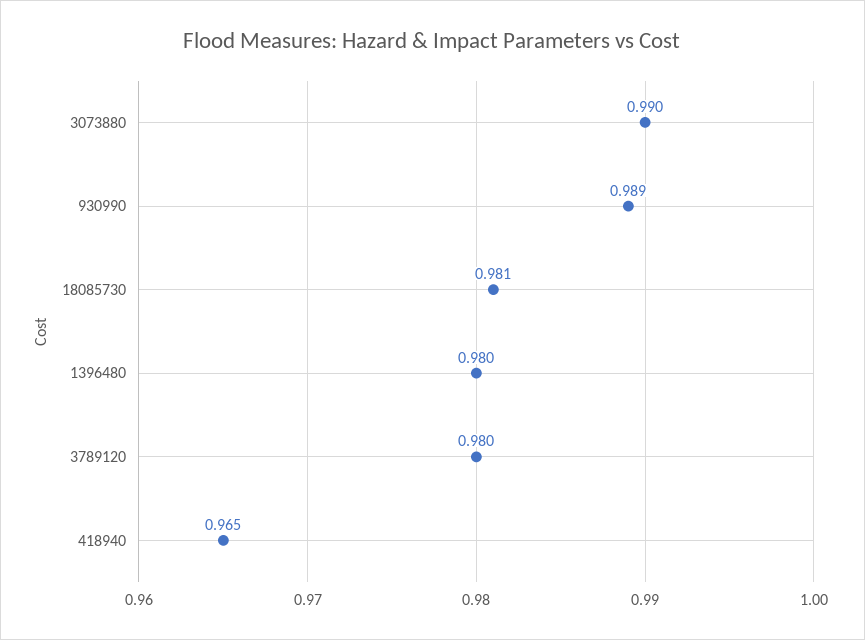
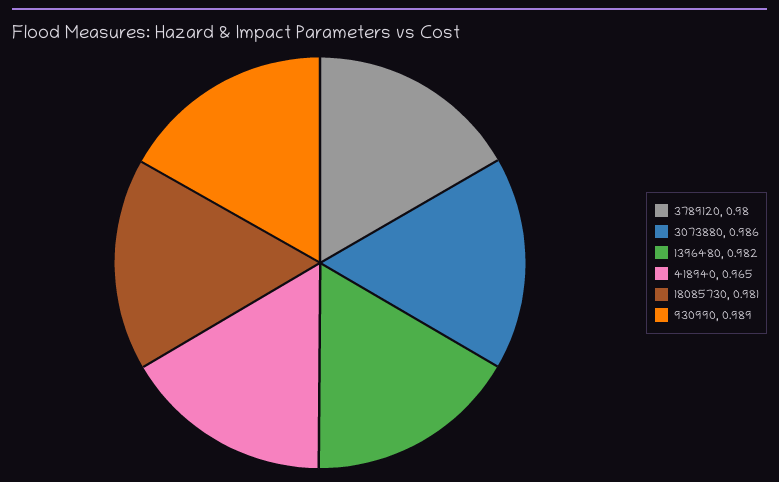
  {
-   "3073880": 0.99,
+   "3073880": 0.986,
    "930990": 0.989,
    "18085730": 0.981,
-   "1396480": 0.98,
+   "1396480": 0.982,
    "3789120": 0.98,
    "418940": 0.965
  }

